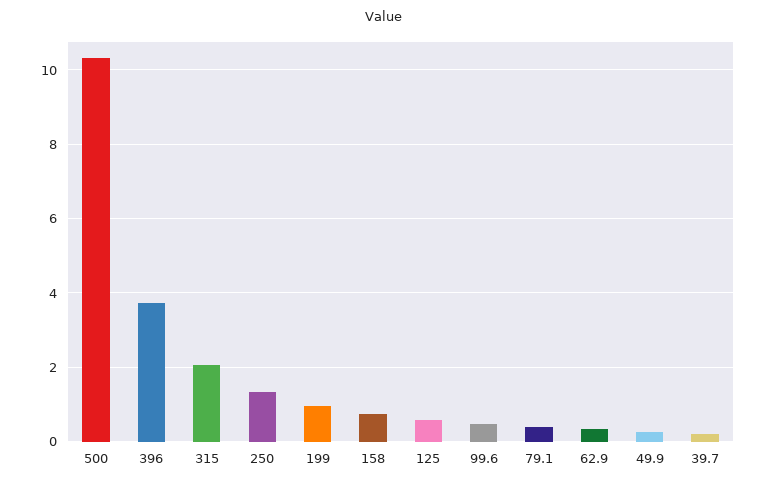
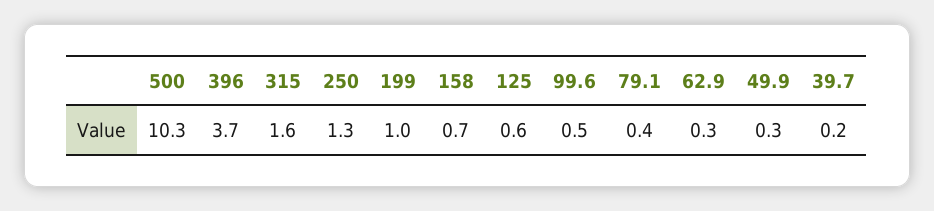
  {
    "500": 10.3,
    "396": 3.7,
-   "315": 2,
+   "315": 1.6,
    "250": 1.3,
    "199": 1,
    "158": 0.7,
    "125": 0.6,
    "99.6": 0.5,
    "79.1": 0.4,
    "62.9": 0.3,
    "49.9": 0.3,
    "39.7": 0.2
  }

